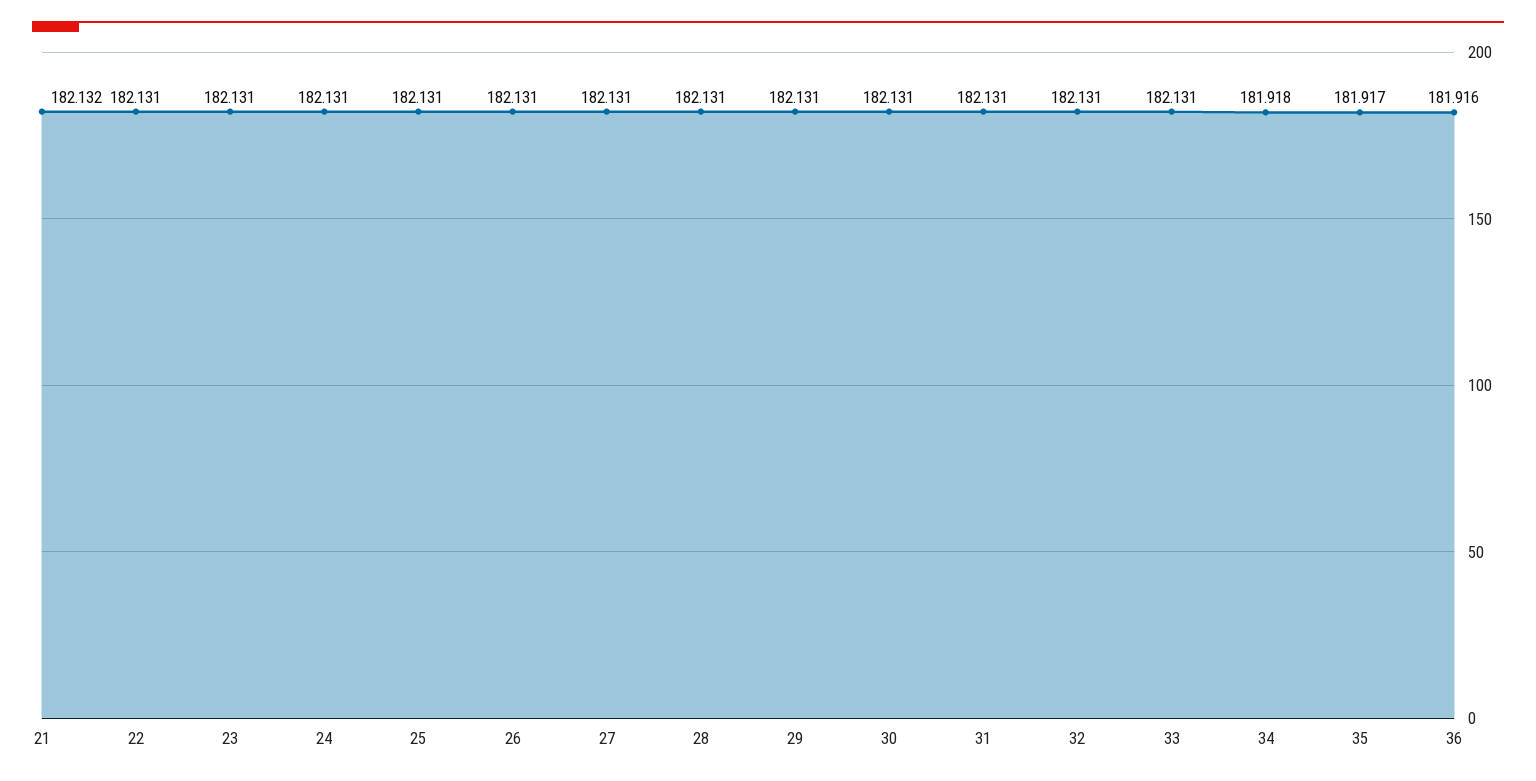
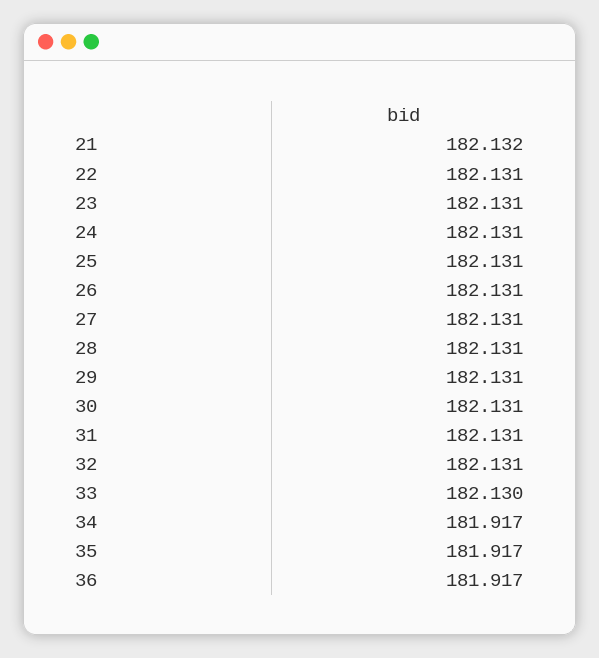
  {
    "21": 182.132,
    "22": 182.131,
    "23": 182.131,
    "24": 182.131,
    "25": 182.131,
    "26": 182.131,
    "27": 182.131,
    "28": 182.131,
    "29": 182.131,
    "30": 182.131,
    "31": 182.131,
    "32": 182.131,
-   "33": 182.131,
+   "33": 182.13,
-   "34": 181.918,
+   "34": 181.917,
    "35": 181.917,
-   "36": 181.916
+   "36": 181.917
  }

